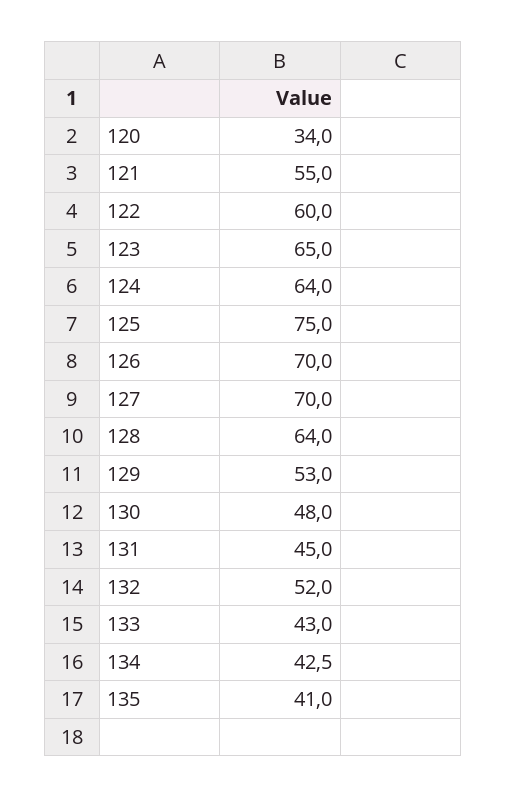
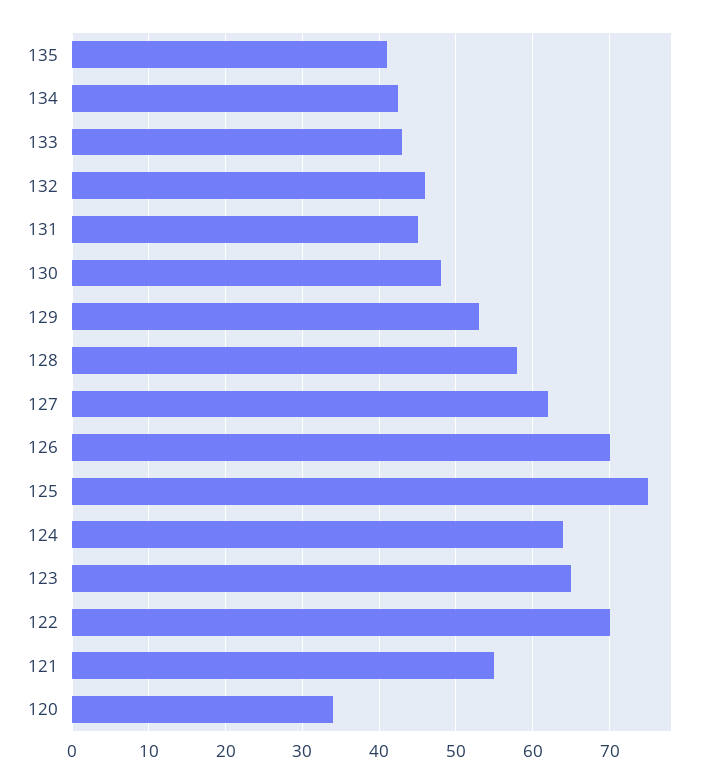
  {
    "120": 34,
    "121": 55,
-   "122": 60,
+   "122": 70,
    "123": 65,
    "124": 64,
    "125": 75,
    "126": 70,
-   "127": 70,
+   "127": 62,
-   "128": 64,
+   "128": 58,
    "129": 53,
    "130": 48,
    "131": 45,
-   "132": 52,
+   "132": 46,
    "133": 43,
    "134": 42.5,
    "135": 41
  }

